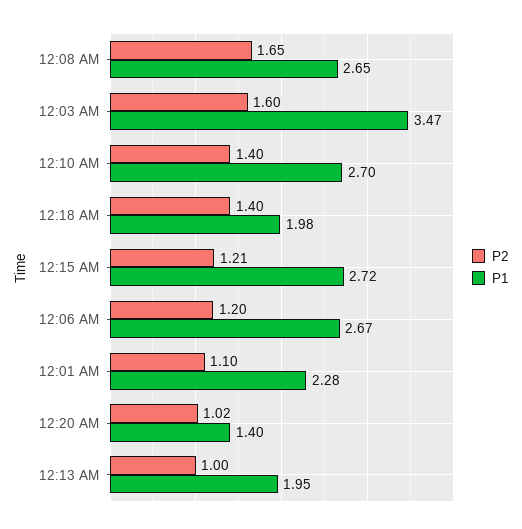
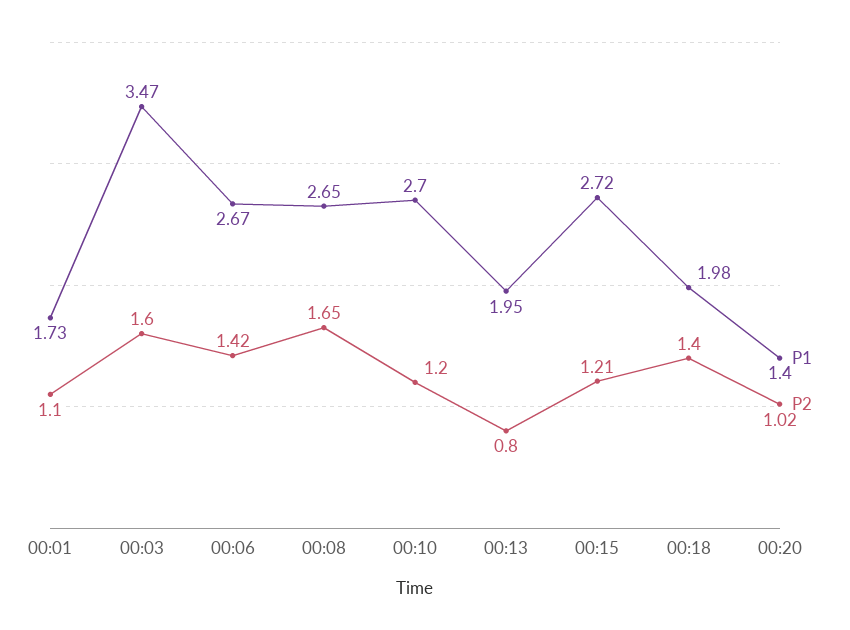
  {
    "P2": {
      "12:08 AM": 1.65,
      "12:03 AM": 1.6,
-     "12:10 AM": 1.4,
+     "12:10 AM": 1.2,
      "12:18 AM": 1.4,
      "12:15 AM": 1.21,
-     "12:06 AM": 1.2,
+     "12:06 AM": 1.42,
      "12:01 AM": 1.1,
      "12:20 AM": 1.02,
-     "12:13 AM": 1
+     "12:13 AM": 0.8
    },
    "P1": {
      "12:08 AM": 2.65,
      "12:03 AM": 3.47,
      "12:10 AM": 2.7,
      "12:18 AM": 1.98,
      "12:15 AM": 2.72,
      "12:06 AM": 2.67,
-     "12:01 AM": 2.28,
+     "12:01 AM": 1.73,
      "12:20 AM": 1.4,
      "12:13 AM": 1.95
    }
  }

